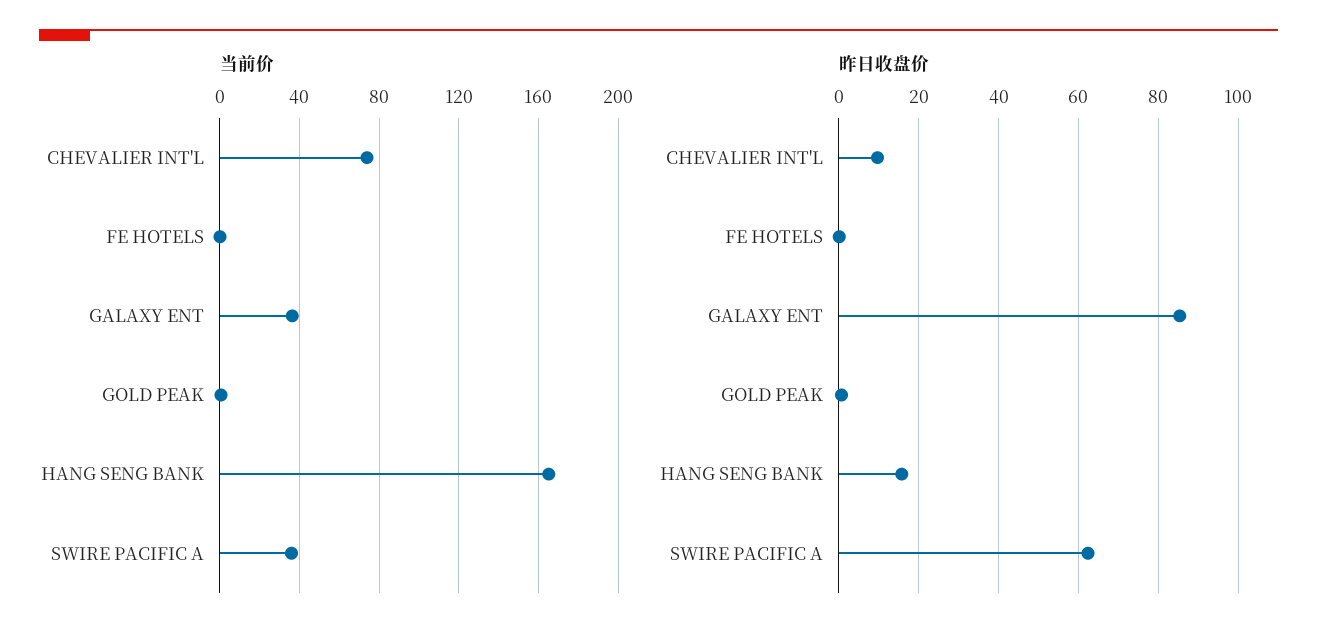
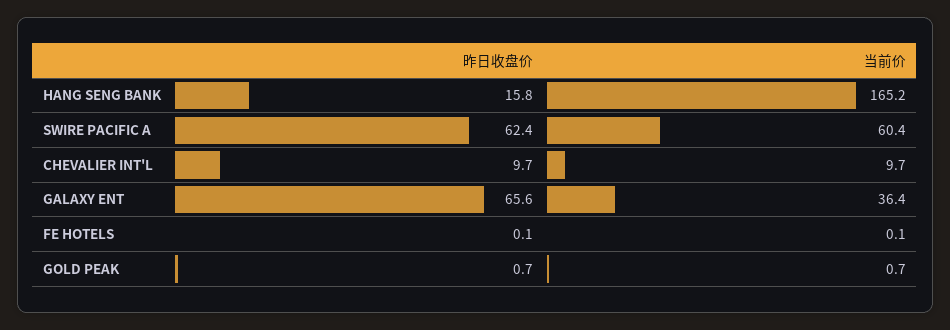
  {
    "当前价": {
-     "CHEVALIER INT'L": 75,
+     "CHEVALIER INT'L": 9.7,
      "FE HOTELS": 0.1,
      "GALAXY ENT": 36.4,
      "GOLD PEAK": 0.7,
      "HANG SENG BANK": 165.2,
-     "SWIRE PACIFIC A": 35
+     "SWIRE PACIFIC A": 60.4
    },
    "昨日收盘价": {
      "CHEVALIER INT'L": 9.7,
      "FE HOTELS": 0.1,
-     "GALAXY ENT": 86,
+     "GALAXY ENT": 65.6,
      "GOLD PEAK": 0.7,
      "HANG SENG BANK": 15.8,
      "SWIRE PACIFIC A": 62.4
    }
  }

